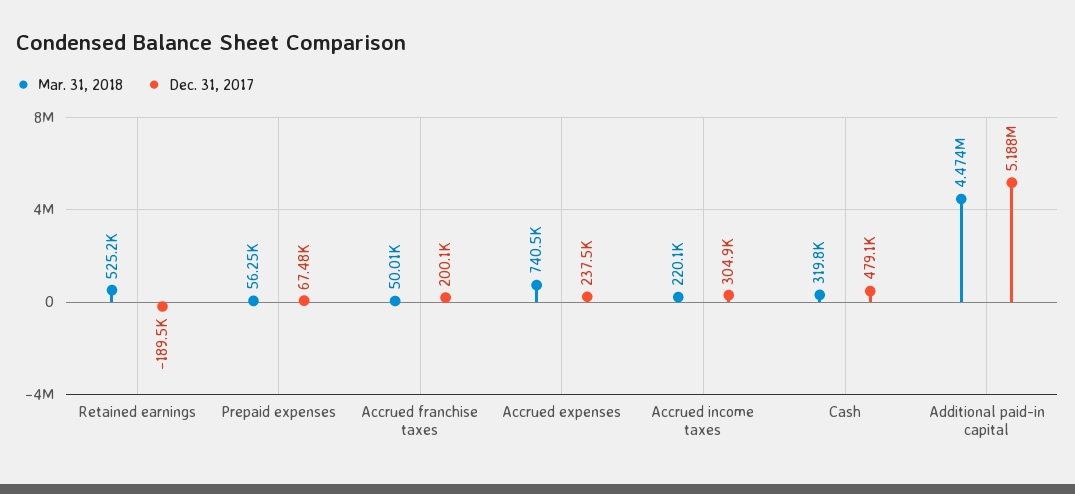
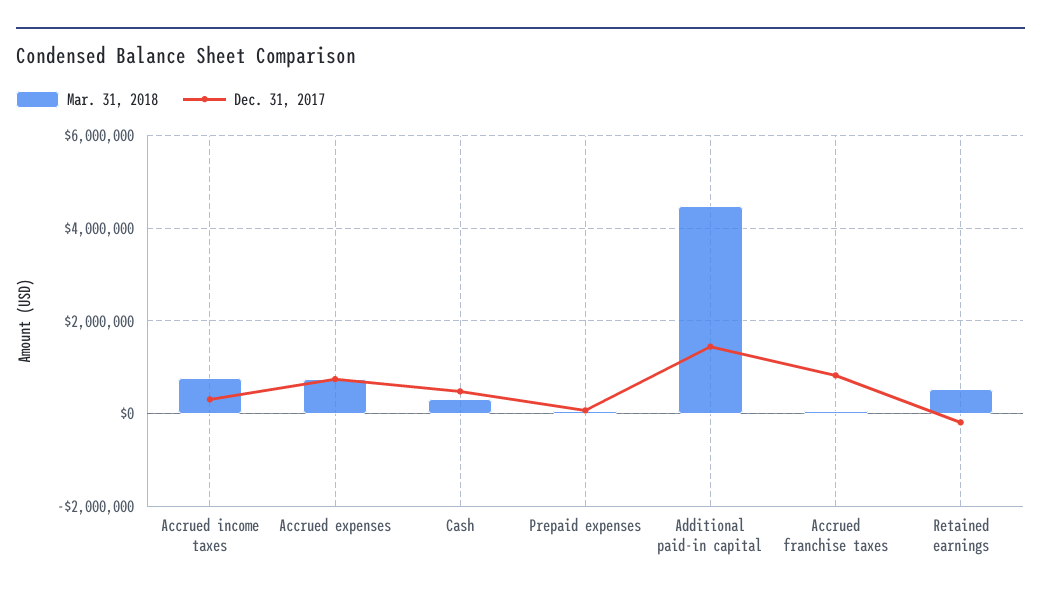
  {
    "Mar. 31, 2018": {
      "Retained earnings": 525200,
      "Prepaid expenses": 56250,
      "Accrued franchise taxes": 50010,
      "Accrued expenses": 740500,
-     "Accrued income taxes": 220100,
+     "Accrued income taxes": 800000,
      "Cash": 319800,
      "Additional paid-in capital": 4474000
    },
    "Dec. 31, 2017": {
      "Retained earnings": -189500,
      "Prepaid expenses": 67480,
-     "Accrued franchise taxes": 200100,
+     "Accrued franchise taxes": 800000,
-     "Accrued expenses": 237500,
+     "Accrued expenses": 800000,
      "Accrued income taxes": 304900,
      "Cash": 479100,
-     "Additional paid-in capital": 5188000
+     "Additional paid-in capital": 1400000
    }
  }

